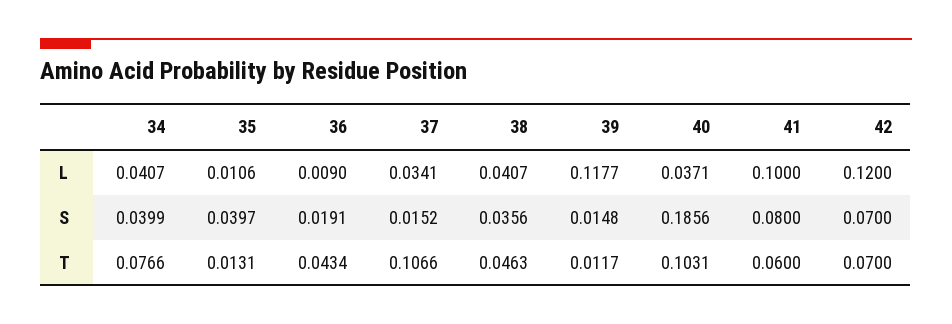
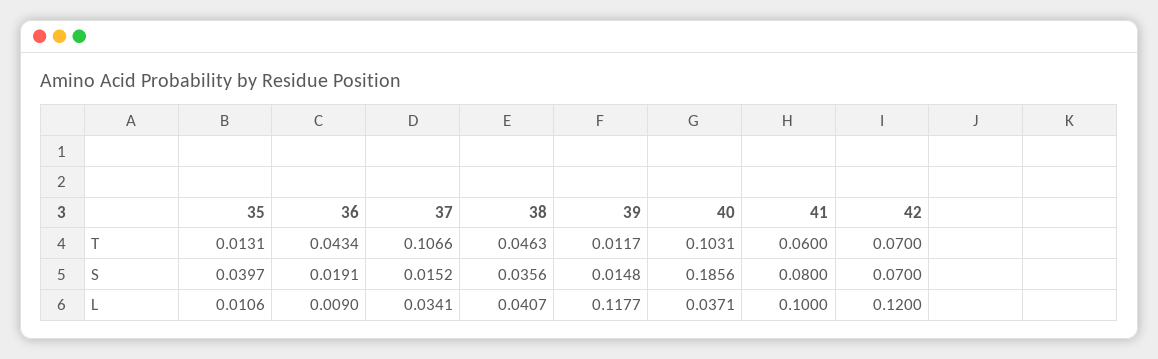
  {
-   "34": {
-     "L": 0.0407,
-     "S": 0.0399,
-     "T": 0.0766
-   },
    "35": {
      "L": 0.0106,
      "S": 0.0397,
      "T": 0.0131
    },
    "36": {
      "L": 0.009,
      "S": 0.0191,
      "T": 0.0434
    },
    "37": {
      "L": 0.0341,
      "S": 0.0152,
      "T": 0.1066
    },
    "38": {
      "L": 0.0407,
      "S": 0.0356,
      "T": 0.0463
    },
    "39": {
      "L": 0.1177,
      "S": 0.0148,
      "T": 0.0117
    },
    "40": {
      "L": 0.0371,
      "S": 0.1856,
      "T": 0.1031
    },
    "41": {
      "L": 0.1,
      "S": 0.08,
      "T": 0.06
    },
    "42": {
      "L": 0.12,
      "S": 0.07,
      "T": 0.07
    }
  }

